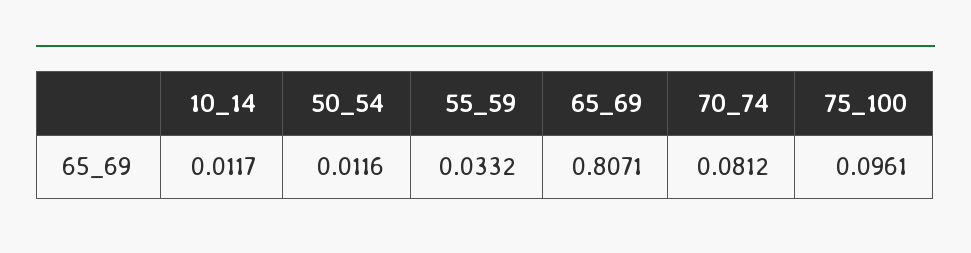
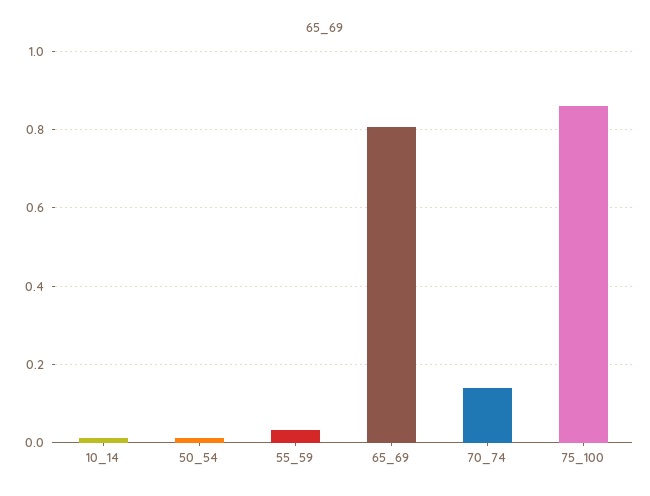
  {
    "10_14": 0.0117,
    "50_54": 0.0116,
    "55_59": 0.0332,
    "65_69": 0.8071,
-   "70_74": 0.0812,
+   "70_74": 0.14,
-   "75_100": 0.0961
+   "75_100": 0.86
  }

